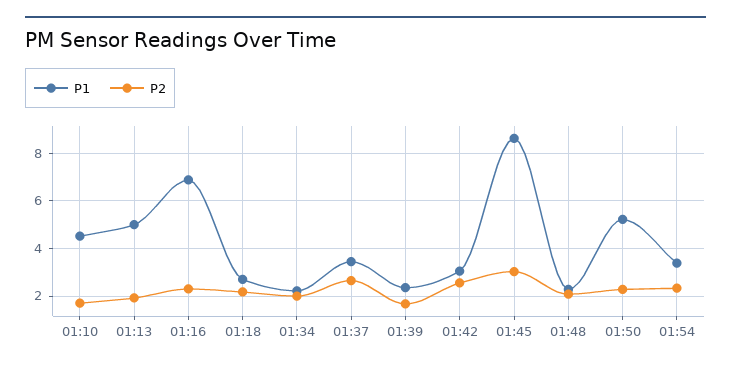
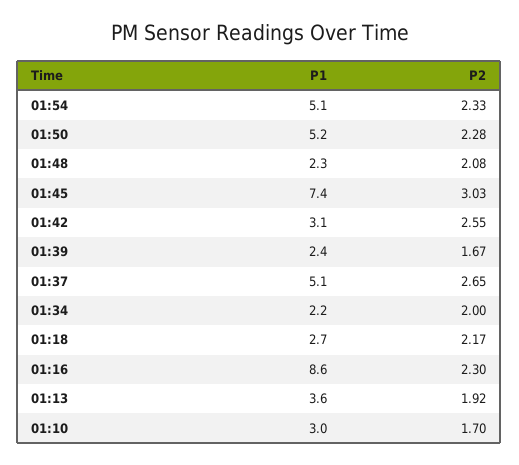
  {
    "P1": {
-     "01:10": 4.5,
+     "01:10": 3,
-     "01:13": 5,
+     "01:13": 3.6,
-     "01:16": 7,
+     "01:16": 8.6,
      "01:18": 2.7,
      "01:34": 2.2,
-     "01:37": 3.5,
+     "01:37": 5.1,
      "01:39": 2.4,
      "01:42": 3.1,
-     "01:45": 8.5,
+     "01:45": 7.4,
      "01:48": 2.3,
      "01:50": 5.2,
-     "01:54": 3.5
+     "01:54": 5.1
    },
    "P2": {
      "01:10": 1.7,
      "01:13": 1.92,
      "01:16": 2.3,
      "01:18": 2.17,
      "01:34": 2,
      "01:37": 2.65,
      "01:39": 1.67,
      "01:42": 2.55,
      "01:45": 3.03,
      "01:48": 2.08,
      "01:50": 2.28,
      "01:54": 2.33
    }
  }

